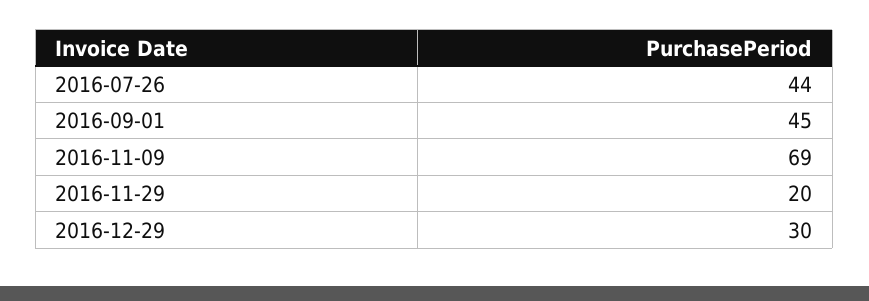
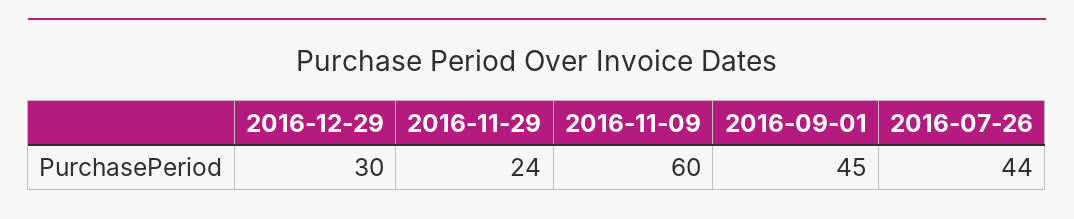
  {
    "2016-07-26": 44,
    "2016-09-01": 45,
-   "2016-11-09": 69,
+   "2016-11-09": 60,
-   "2016-11-29": 20,
+   "2016-11-29": 24,
    "2016-12-29": 30
  }

